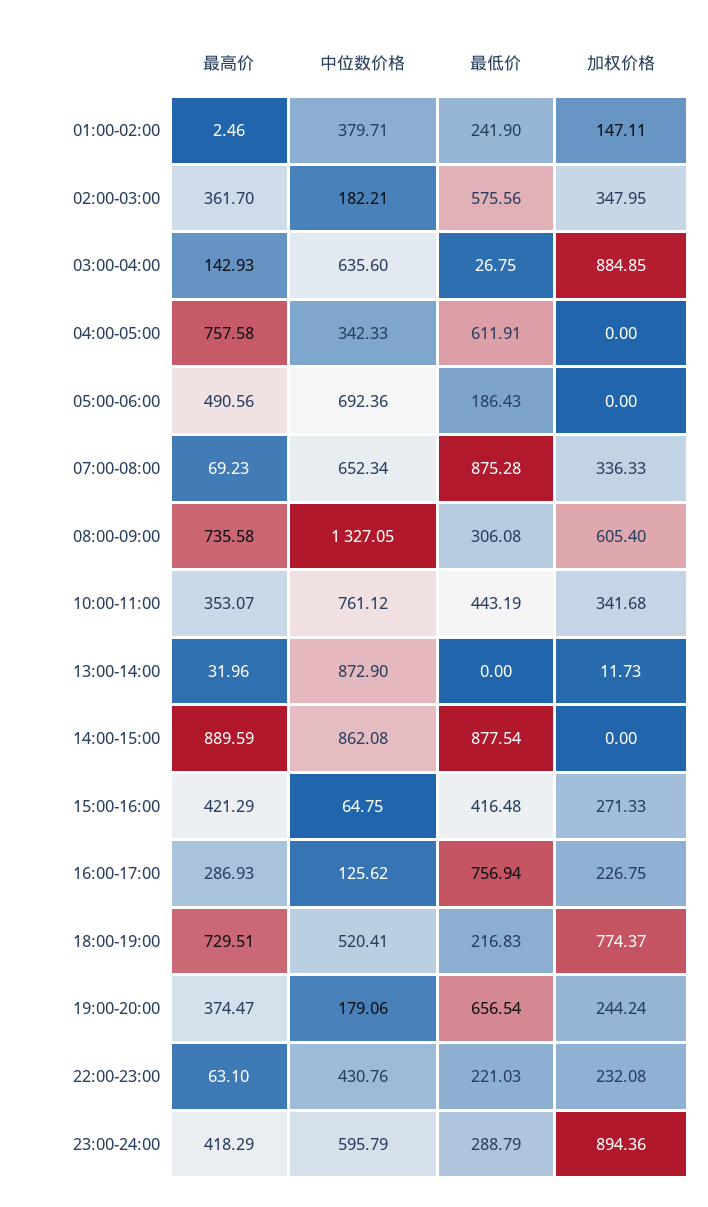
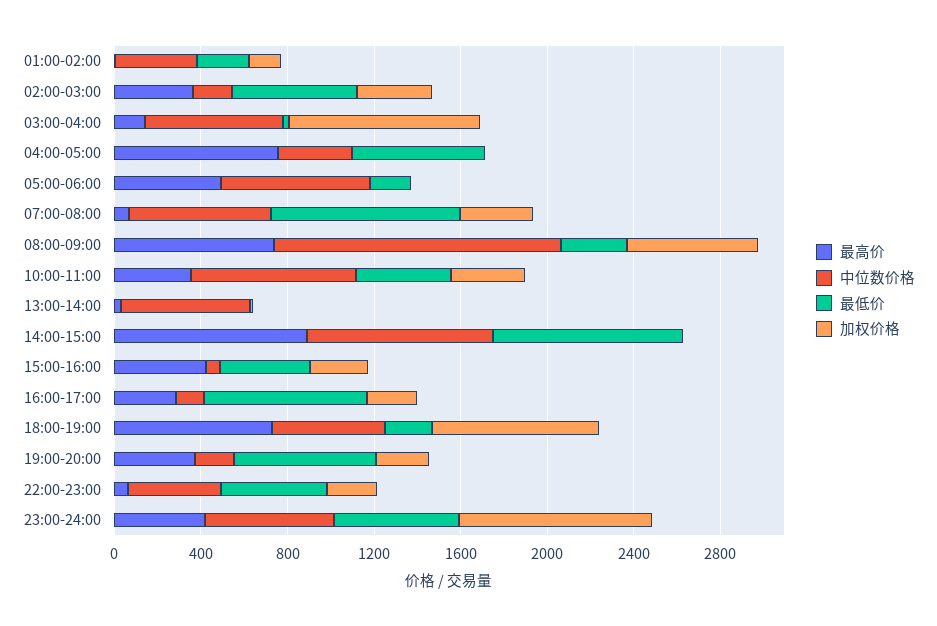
  {
    "最高价": {
      "01:00-02:00": 2.46,
      "02:00-03:00": 361.7,
      "03:00-04:00": 142.93,
      "04:00-05:00": 757.58,
      "05:00-06:00": 490.56,
      "07:00-08:00": 69.23,
      "08:00-09:00": 735.58,
      "10:00-11:00": 353.07,
      "13:00-14:00": 31.96,
      "14:00-15:00": 889.59,
      "15:00-16:00": 421.29,
      "16:00-17:00": 286.93,
      "18:00-19:00": 729.51,
      "19:00-20:00": 374.47,
      "22:00-23:00": 63.1,
      "23:00-24:00": 418.29
    },
    "中位数价格": {
      "01:00-02:00": 379.71,
      "02:00-03:00": 182.21,
      "03:00-04:00": 635.6,
      "04:00-05:00": 342.33,
      "05:00-06:00": 692.36,
      "07:00-08:00": 652.34,
      "08:00-09:00": 1327.05,
      "10:00-11:00": 761.12,
-     "13:00-14:00": 872.9,
+     "13:00-14:00": 600,
      "14:00-15:00": 862.08,
      "15:00-16:00": 64.75,
      "16:00-17:00": 125.62,
      "18:00-19:00": 520.41,
      "19:00-20:00": 179.06,
      "22:00-23:00": 430.76,
      "23:00-24:00": 595.79
    },
    "最低价": {
      "01:00-02:00": 241.9,
      "02:00-03:00": 575.56,
      "03:00-04:00": 26.75,
      "04:00-05:00": 611.91,
      "05:00-06:00": 186.43,
      "07:00-08:00": 875.28,
      "08:00-09:00": 306.08,
      "10:00-11:00": 443.19,
      "13:00-14:00": 0,
      "14:00-15:00": 877.54,
      "15:00-16:00": 416.48,
      "16:00-17:00": 756.94,
      "18:00-19:00": 216.83,
      "19:00-20:00": 656.54,
-     "22:00-23:00": 221.03,
+     "22:00-23:00": 500,
-     "23:00-24:00": 288.79
+     "23:00-24:00": 600
    },
    "加权价格": {
      "01:00-02:00": 147.11,
      "02:00-03:00": 347.95,
      "03:00-04:00": 884.85,
      "04:00-05:00": 0,
      "05:00-06:00": 0,
      "07:00-08:00": 336.33,
      "08:00-09:00": 605.4,
      "10:00-11:00": 341.68,
      "13:00-14:00": 11.73,
      "14:00-15:00": 0,
      "15:00-16:00": 271.33,
      "16:00-17:00": 226.75,
      "18:00-19:00": 774.37,
      "19:00-20:00": 244.24,
      "22:00-23:00": 232.08,
      "23:00-24:00": 894.36
    }
  }

